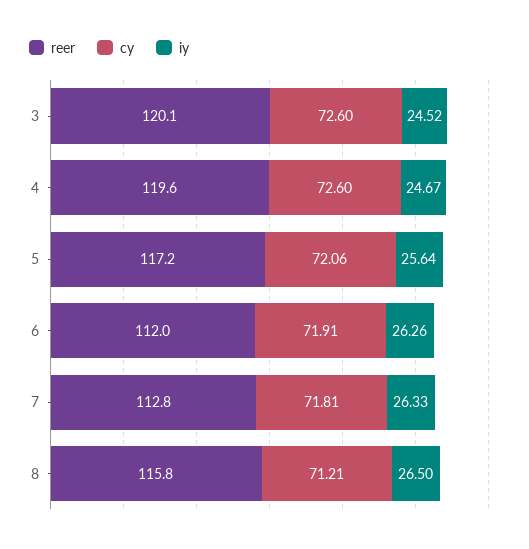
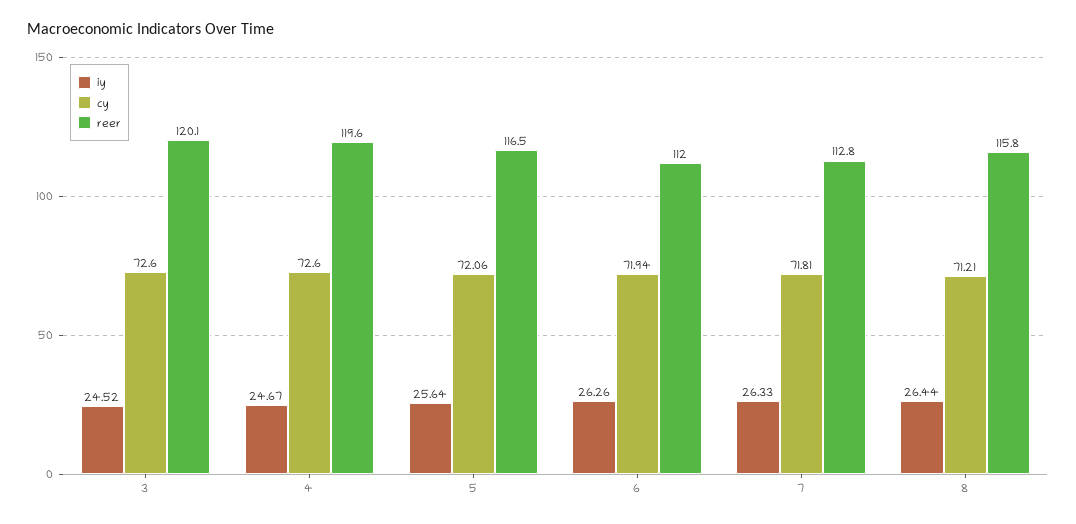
  {
    "reer": {
      "3": 120.1,
      "4": 119.6,
-     "5": 117.2,
+     "5": 116.5,
      "6": 112,
      "7": 112.8,
      "8": 115.8
    },
    "cy": {
      "3": 72.6,
      "4": 72.6,
      "5": 72.06,
-     "6": 71.91,
+     "6": 71.94,
      "7": 71.81,
      "8": 71.21
    },
    "iy": {
      "3": 24.52,
      "4": 24.67,
      "5": 25.64,
      "6": 26.26,
      "7": 26.33,
-     "8": 26.5
+     "8": 26.44
    }
  }

